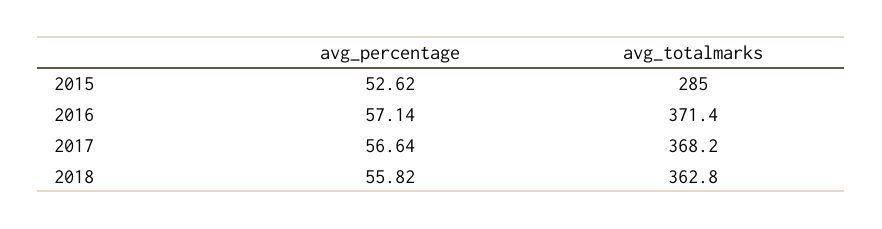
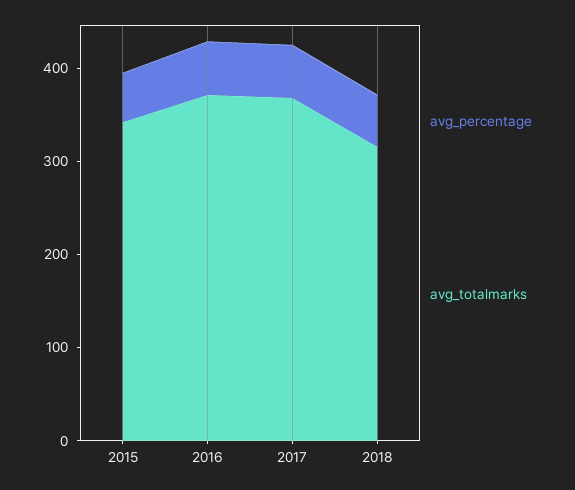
  {
    "avg_percentage": {
      "2015": 52.62,
      "2016": 57.14,
      "2017": 56.64,
      "2018": 55.82
    },
    "avg_totalmarks": {
-     "2015": 285,
+     "2015": 340,
      "2016": 371.4,
      "2017": 368.2,
-     "2018": 362.8
+     "2018": 320
    }
  }

